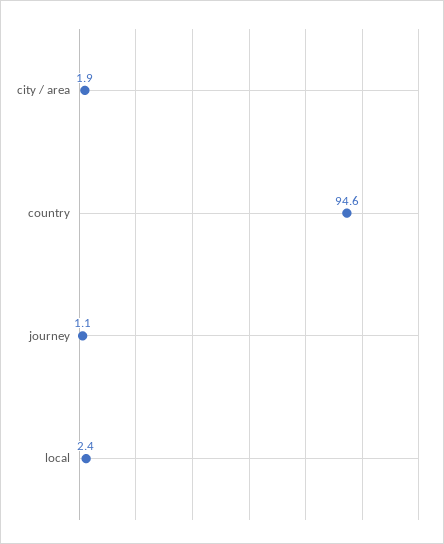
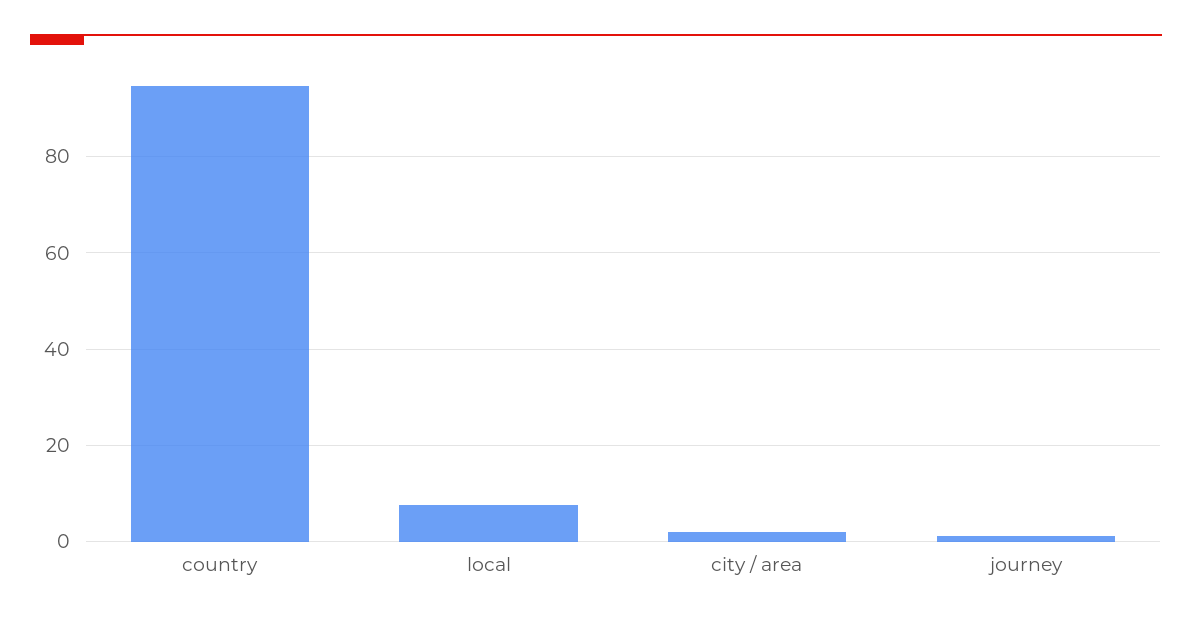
  {
    "city / area": 1.9,
    "country": 94.6,
    "journey": 1.1,
-   "local": 2.4
+   "local": 8
  }

